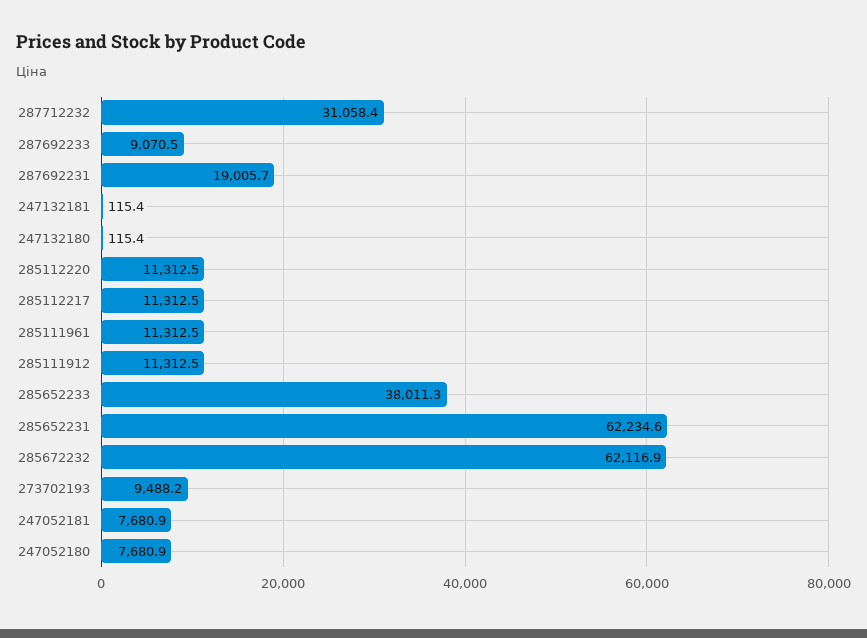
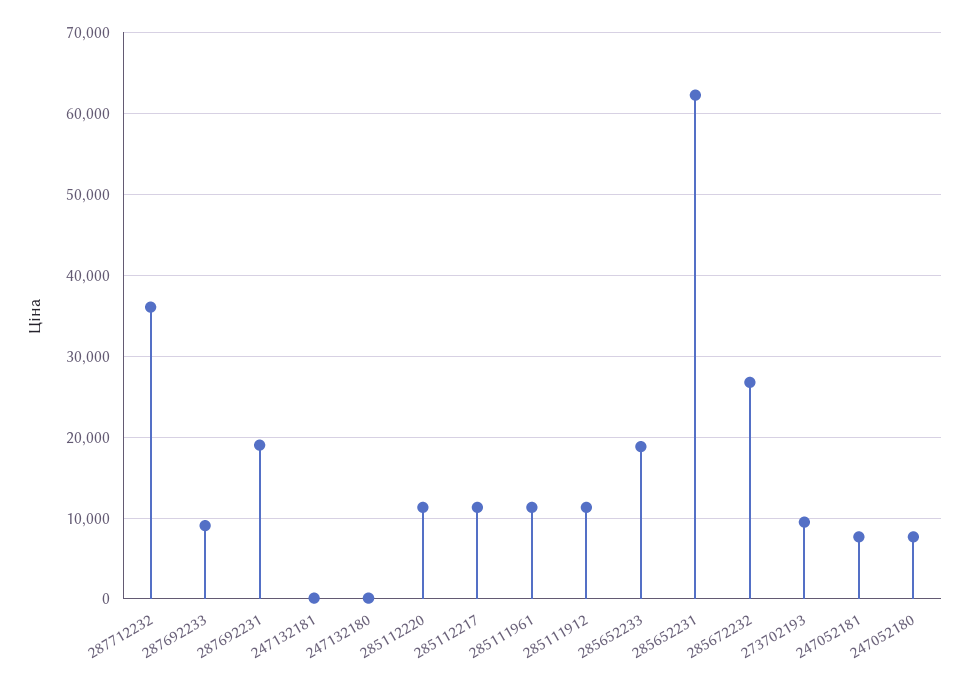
  {
-   "287712232": 31058.4,
+   "287712232": 36000,
    "287692233": 9070.5,
    "287692231": 19005.7,
    "247132181": 115.4,
    "247132180": 115.4,
    "285112220": 11312.5,
    "285112217": 11312.5,
    "285111961": 11312.5,
    "285111912": 11312.5,
-   "285652233": 38011.3,
+   "285652233": 19000,
    "285652231": 62234.6,
-   "285672232": 62116.9,
+   "285672232": 27000,
    "273702193": 9488.2,
    "247052181": 7680.9,
    "247052180": 7680.9
  }

